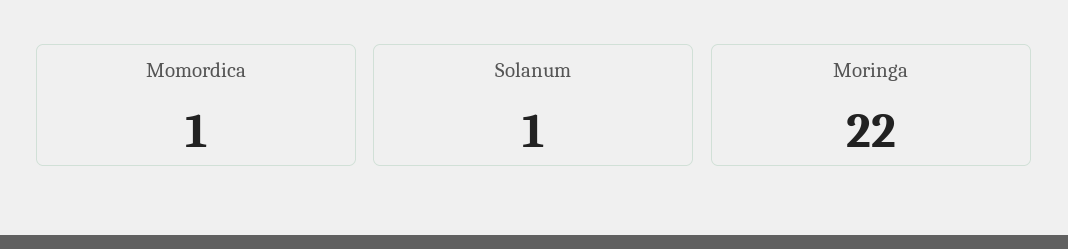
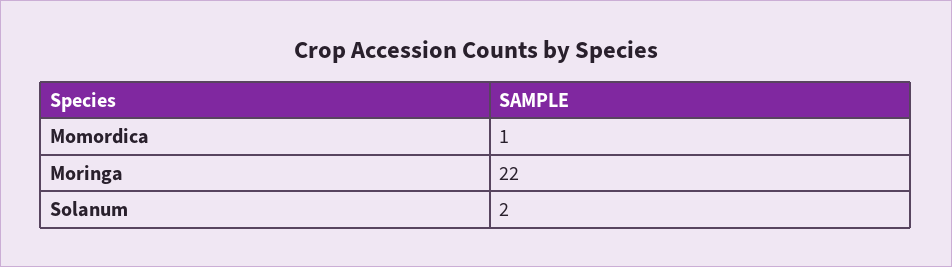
  {
    "Momordica": 1,
-   "Solanum": 1,
+   "Solanum": 2,
    "Moringa": 22
  }

